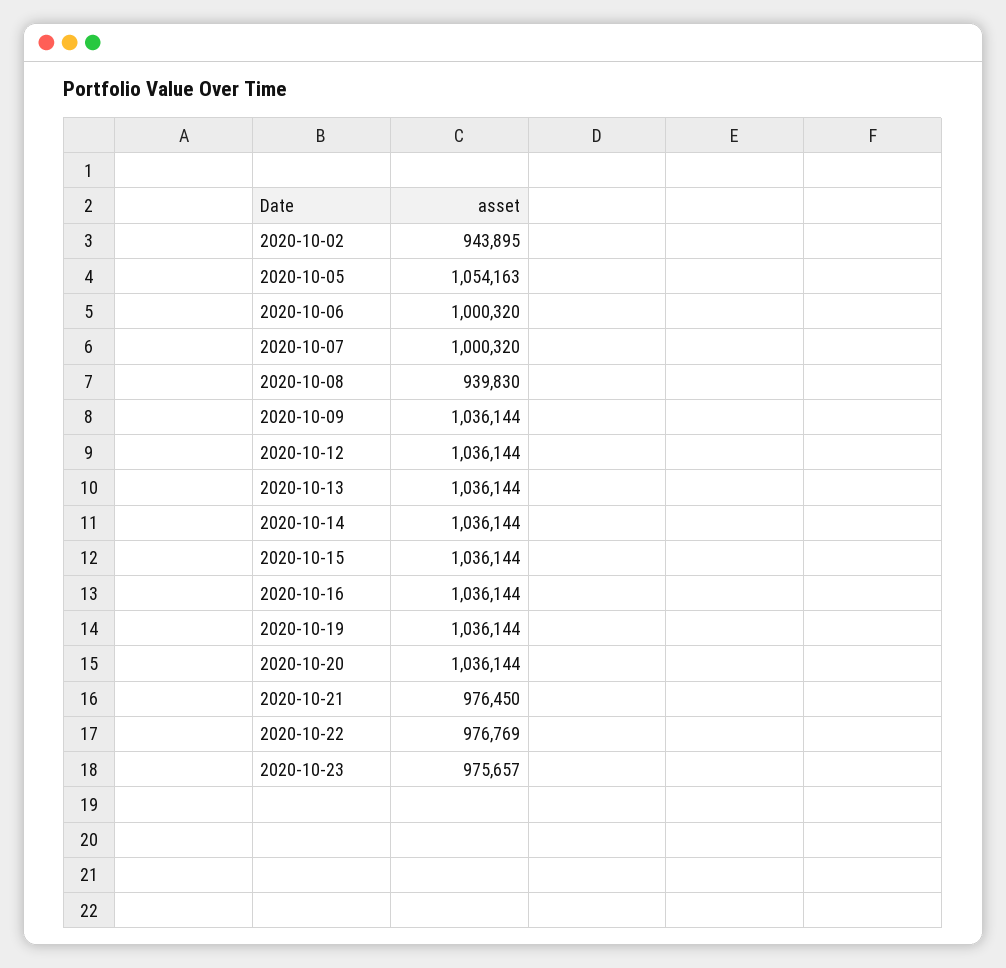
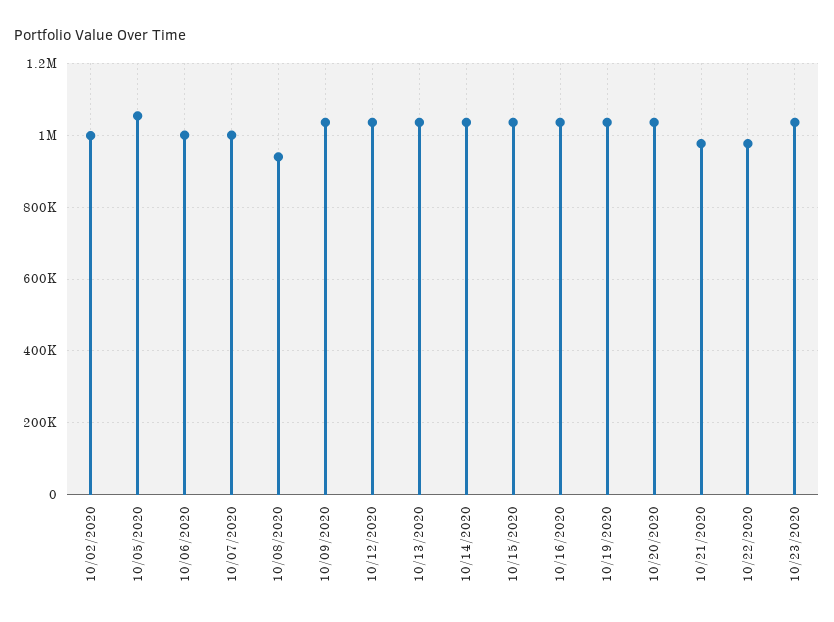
  {
-   "2020-10-02": 943895,
+   "2020-10-02": 1000000,
    "2020-10-05": 1054163,
    "2020-10-06": 1000320,
    "2020-10-07": 1000320,
    "2020-10-08": 939830,
    "2020-10-09": 1036144,
    "2020-10-12": 1036144,
    "2020-10-13": 1036144,
    "2020-10-14": 1036144,
    "2020-10-15": 1036144,
    "2020-10-16": 1036144,
    "2020-10-19": 1036144,
    "2020-10-20": 1036144,
    "2020-10-21": 976450,
    "2020-10-22": 976769,
-   "2020-10-23": 975657
+   "2020-10-23": 1040000
  }

